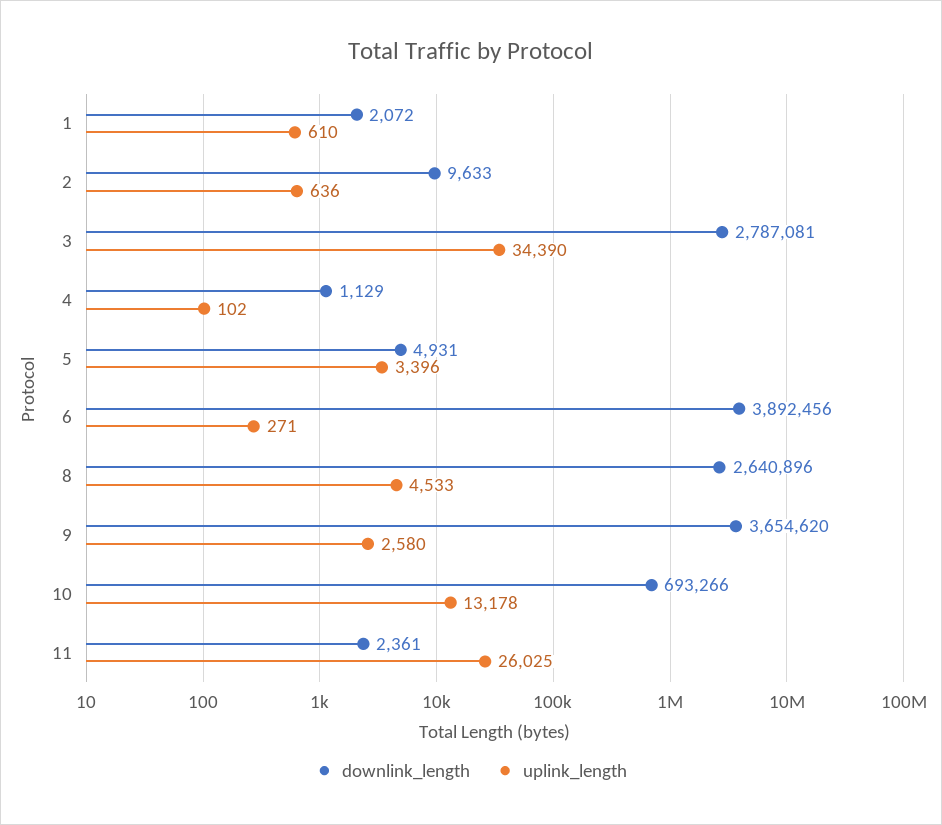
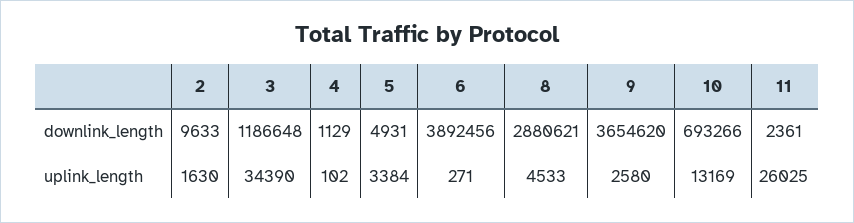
  {
    "downlink_length": {
-     "1": 2072,
      "2": 9633,
-     "3": 2787081,
+     "3": 1186648,
      "4": 1129,
      "5": 4931,
      "6": 3892456,
-     "8": 2640896,
+     "8": 2880621,
      "9": 3654620,
      "10": 693266,
      "11": 2361
    },
    "uplink_length": {
-     "1": 610,
-     "2": 636,
+     "2": 1630,
      "3": 34390,
      "4": 102,
-     "5": 3396,
+     "5": 3384,
      "6": 271,
      "8": 4533,
      "9": 2580,
-     "10": 13178,
+     "10": 13169,
      "11": 26025
    }
  }

